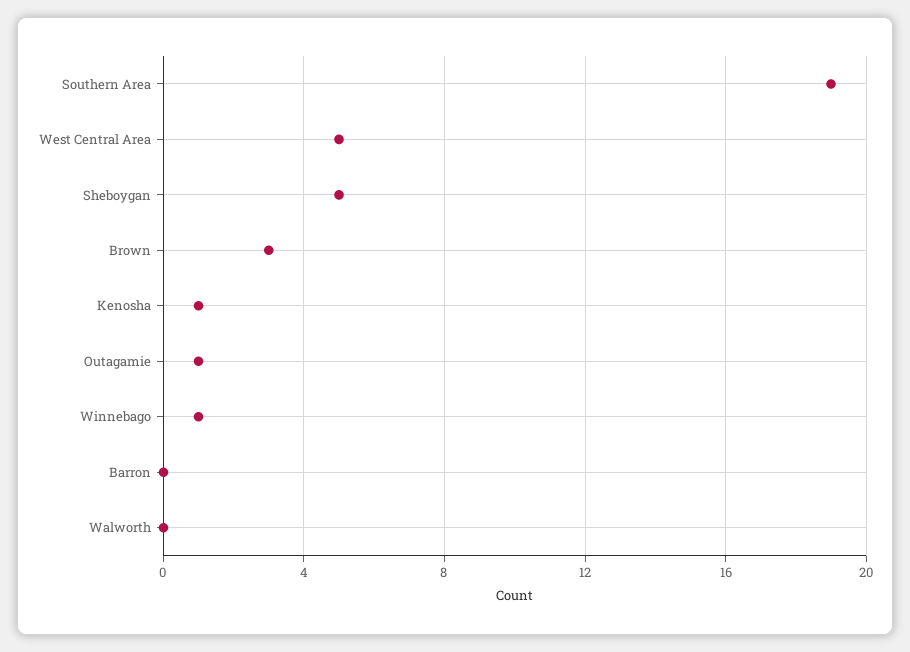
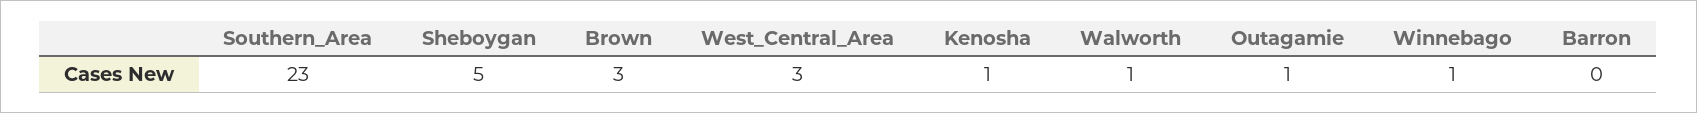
  {
-   "Southern Area": 19,
+   "Southern Area": 23,
-   "West Central Area": 5,
+   "West Central Area": 3,
    "Sheboygan": 5,
    "Brown": 3,
    "Kenosha": 1,
    "Outagamie": 1,
    "Winnebago": 1,
    "Barron": 0,
-   "Walworth": 0
+   "Walworth": 1
  }

